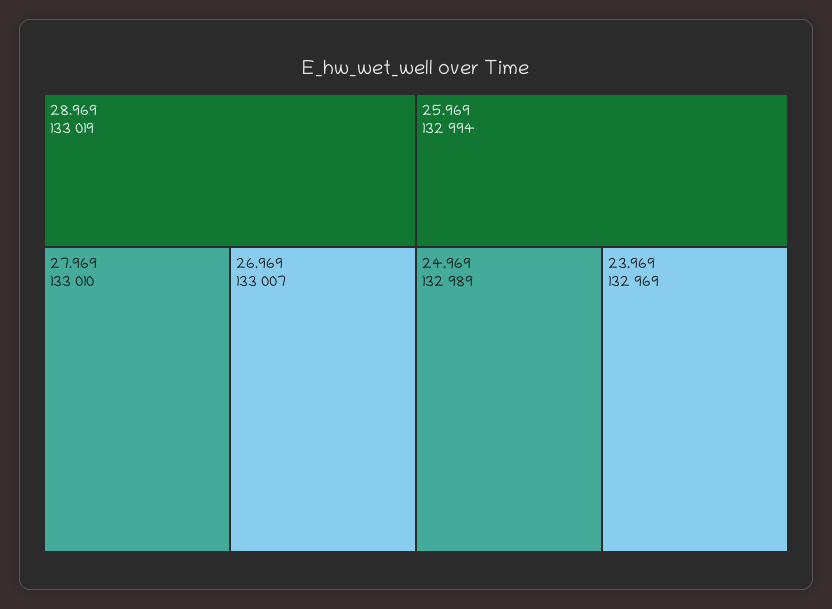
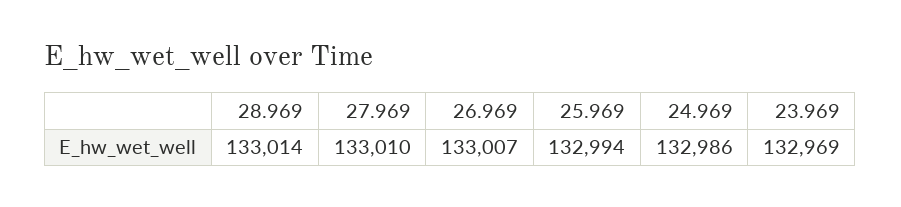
  {
-   "28.969": 133019,
+   "28.969": 133014,
    "27.969": 133010,
    "26.969": 133007,
    "25.969": 132994,
-   "24.969": 132989,
+   "24.969": 132986,
    "23.969": 132969
  }

